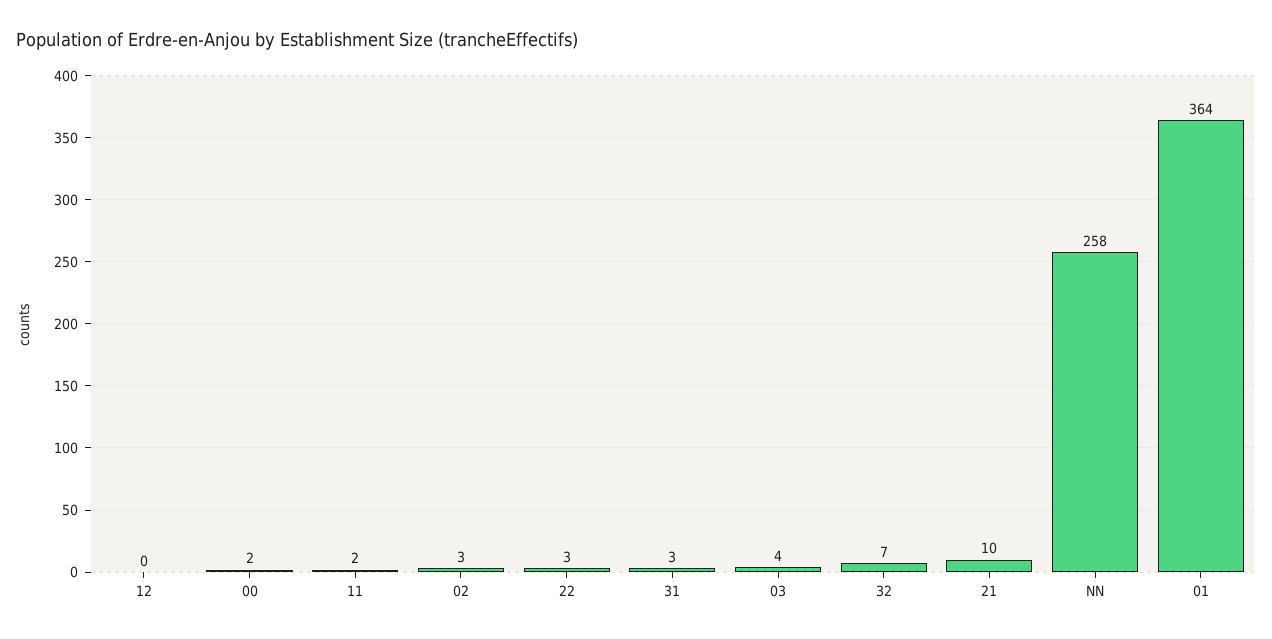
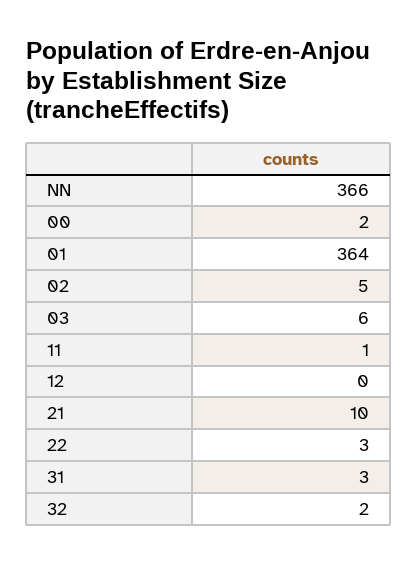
  {
    "12": 0,
    "00": 2,
-   "11": 2,
+   "11": 1,
-   "02": 3,
+   "02": 5,
    "22": 3,
    "31": 3,
-   "03": 4,
+   "03": 6,
-   "32": 7,
+   "32": 2,
    "21": 10,
-   "NN": 258,
+   "NN": 366,
    "01": 364
  }

